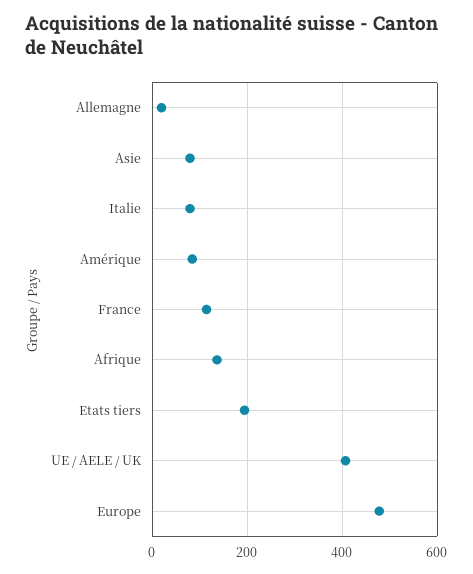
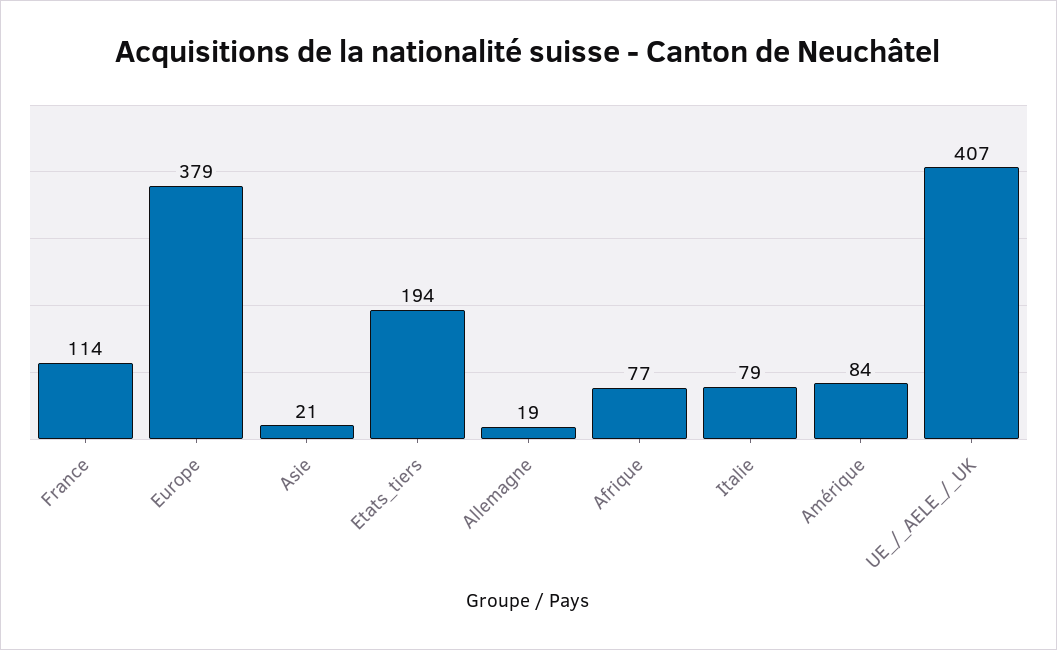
  {
    "Allemagne": 19,
-   "Asie": 80,
+   "Asie": 21,
    "Italie": 79,
    "Amérique": 84,
    "France": 114,
-   "Afrique": 140,
+   "Afrique": 77,
    "Etats tiers": 194,
    "UE / AELE / UK": 407,
-   "Europe": 480
+   "Europe": 379
  }

